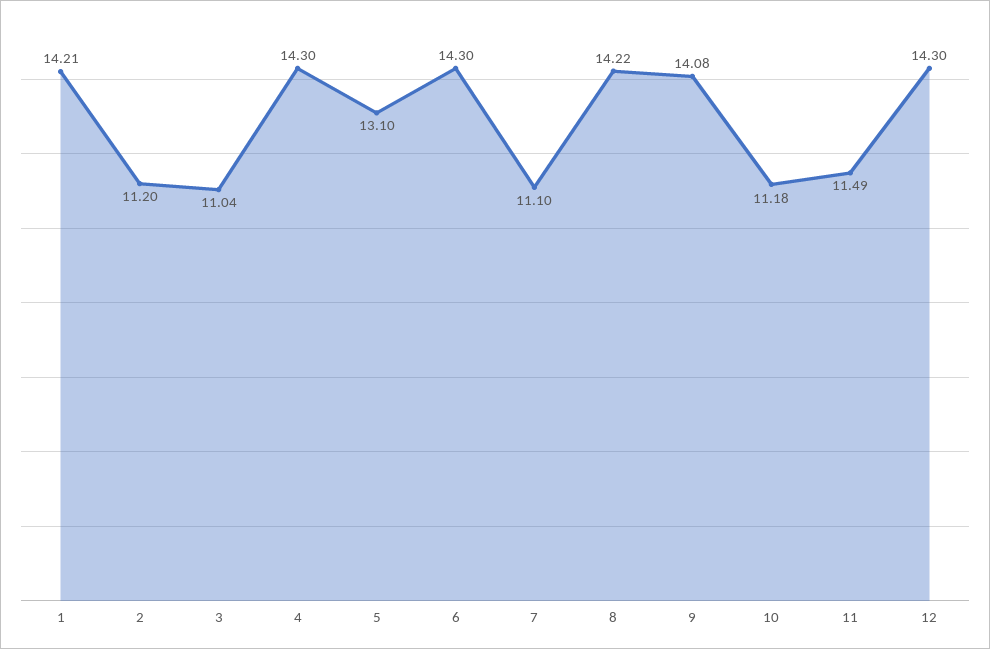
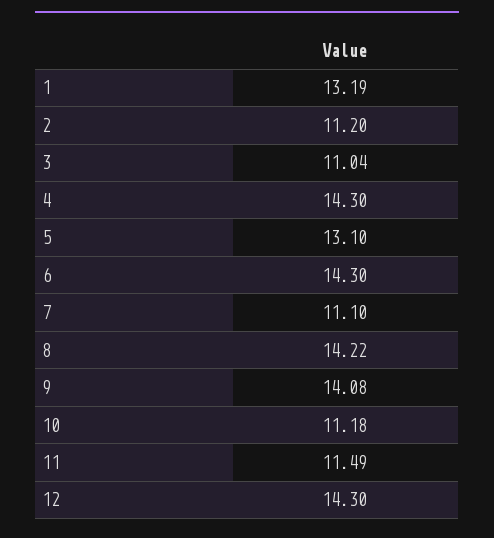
  {
-   "1": 14.21,
+   "1": 13.19,
    "2": 11.2,
    "3": 11.04,
    "4": 14.3,
    "5": 13.1,
    "6": 14.3,
    "7": 11.1,
    "8": 14.22,
    "9": 14.08,
    "10": 11.18,
    "11": 11.49,
    "12": 14.3
  }

